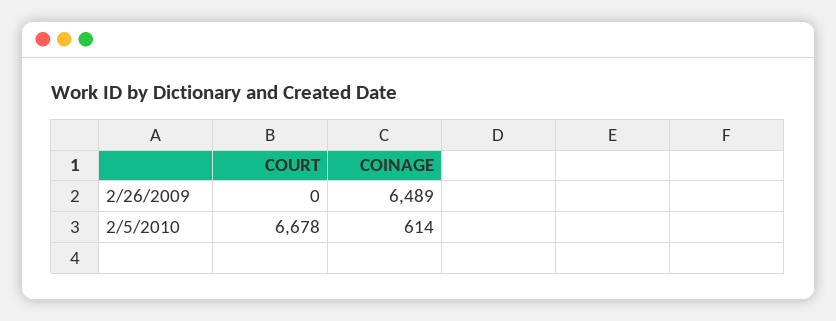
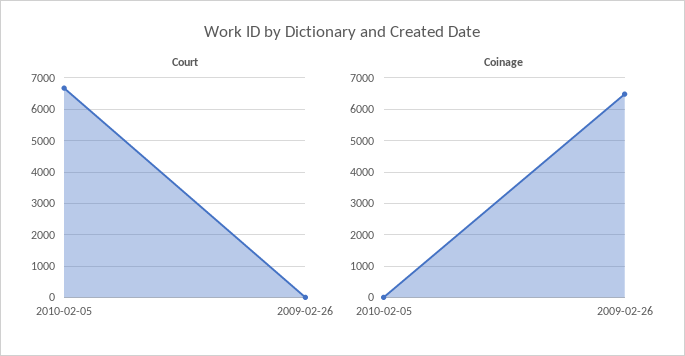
  {
    "COURT": {
      "2/26/2009": 0,
      "2/5/2010": 6678
    },
    "COINAGE": {
      "2/26/2009": 6489,
-     "2/5/2010": 614
+     "2/5/2010": 0
    }
  }

